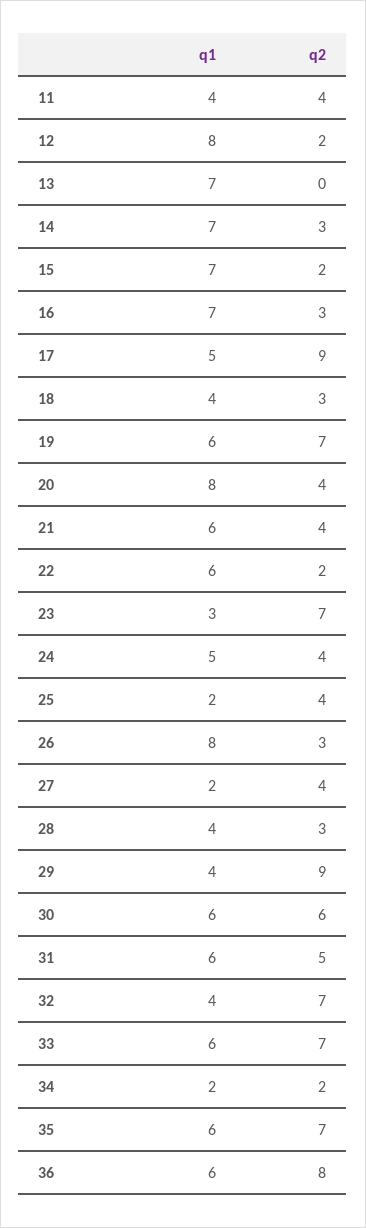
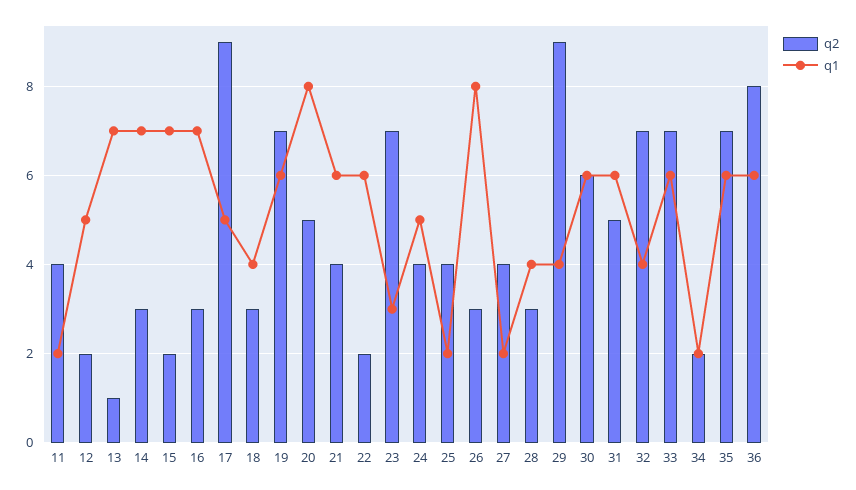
  {
    "q1": {
-     "11": 4,
+     "11": 2,
-     "12": 8,
+     "12": 5,
      "13": 7,
      "14": 7,
      "15": 7,
      "16": 7,
      "17": 5,
      "18": 4,
      "19": 6,
      "20": 8,
      "21": 6,
      "22": 6,
      "23": 3,
      "24": 5,
      "25": 2,
      "26": 8,
      "27": 2,
      "28": 4,
      "29": 4,
      "30": 6,
      "31": 6,
      "32": 4,
      "33": 6,
      "34": 2,
      "35": 6,
      "36": 6
    },
    "q2": {
      "11": 4,
      "12": 2,
-     "13": 0,
+     "13": 1,
      "14": 3,
      "15": 2,
      "16": 3,
      "17": 9,
      "18": 3,
      "19": 7,
-     "20": 4,
+     "20": 5,
      "21": 4,
      "22": 2,
      "23": 7,
      "24": 4,
      "25": 4,
      "26": 3,
      "27": 4,
      "28": 3,
      "29": 9,
      "30": 6,
      "31": 5,
      "32": 7,
      "33": 7,
      "34": 2,
      "35": 7,
      "36": 8
    }
  }

